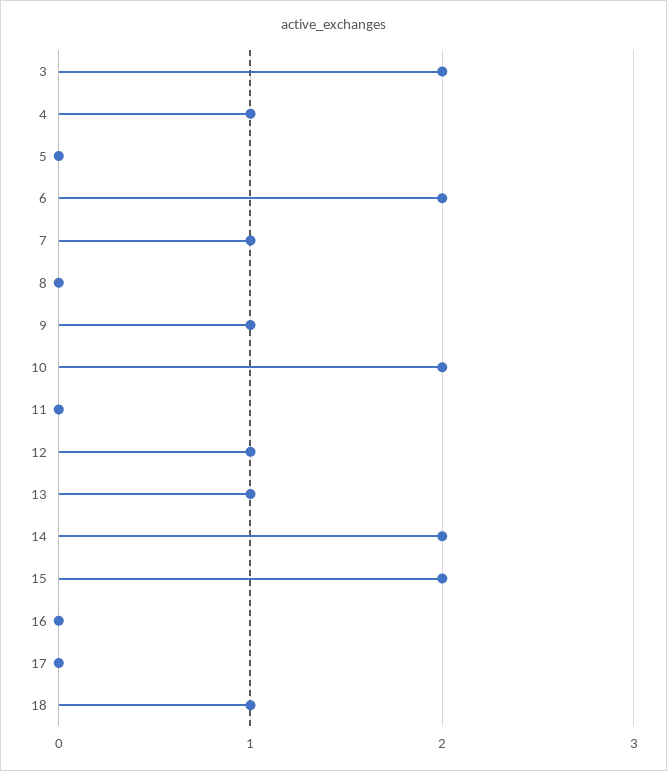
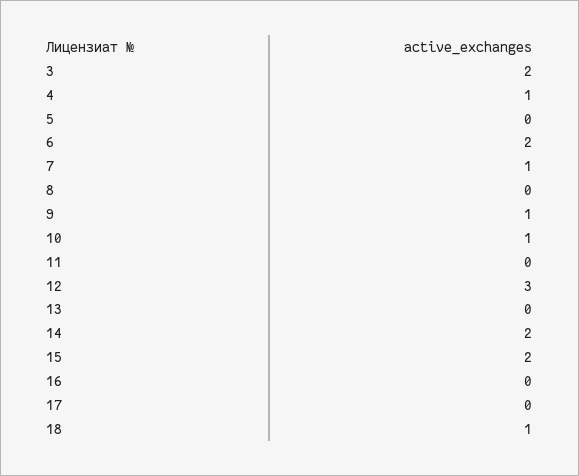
  {
    "3": 2,
    "4": 1,
    "5": 0,
    "6": 2,
    "7": 1,
    "8": 0,
    "9": 1,
-   "10": 2,
+   "10": 1,
    "11": 0,
-   "12": 1,
+   "12": 3,
-   "13": 1,
+   "13": 0,
    "14": 2,
    "15": 2,
    "16": 0,
    "17": 0,
    "18": 1
  }

